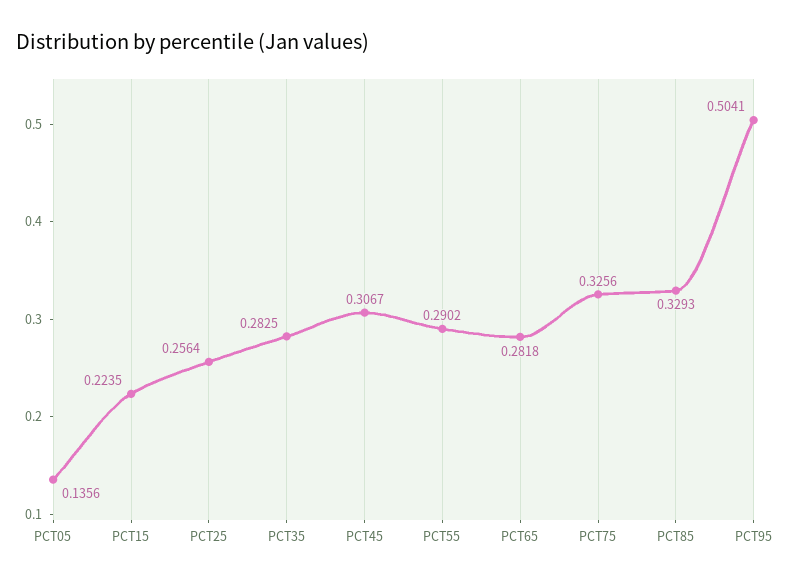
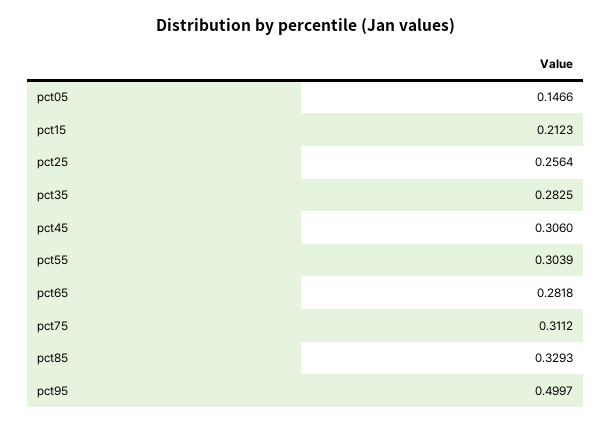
  {
-   "PCT05": 0.1356,
+   "PCT05": 0.1466,
-   "PCT15": 0.2235,
+   "PCT15": 0.2123,
    "PCT25": 0.2564,
    "PCT35": 0.2825,
-   "PCT45": 0.3067,
+   "PCT45": 0.306,
-   "PCT55": 0.2902,
+   "PCT55": 0.3039,
    "PCT65": 0.2818,
-   "PCT75": 0.3256,
+   "PCT75": 0.3112,
    "PCT85": 0.3293,
-   "PCT95": 0.5041
+   "PCT95": 0.4997
  }

